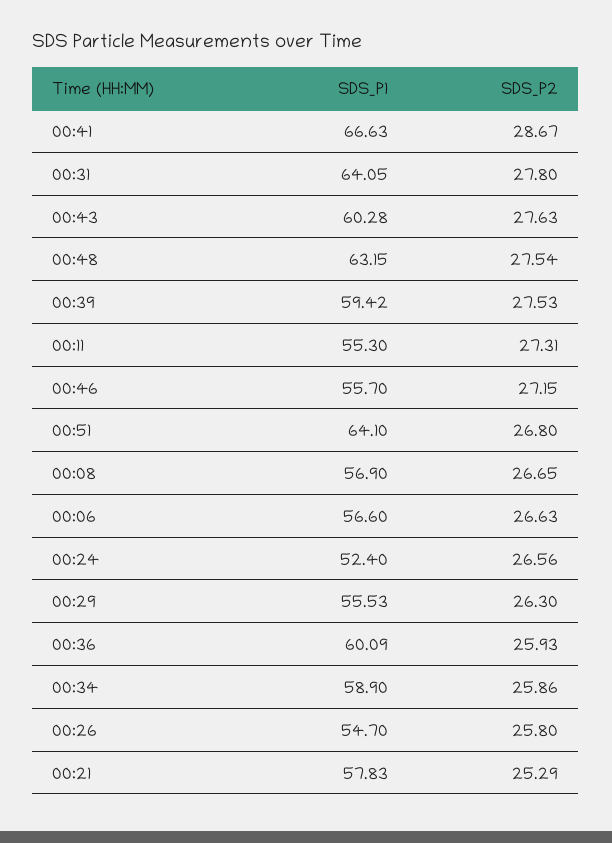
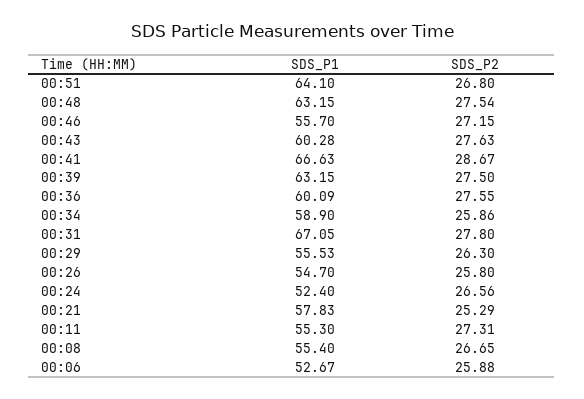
  {
    "SDS_P1": {
      "00:41": 66.63,
-     "00:31": 64.05,
+     "00:31": 67.05,
      "00:43": 60.28,
      "00:48": 63.15,
-     "00:39": 59.42,
+     "00:39": 63.15,
      "00:11": 55.3,
      "00:46": 55.7,
      "00:51": 64.1,
-     "00:08": 56.9,
+     "00:08": 55.4,
-     "00:06": 56.6,
+     "00:06": 52.67,
      "00:24": 52.4,
      "00:29": 55.53,
      "00:36": 60.09,
      "00:34": 58.9,
      "00:26": 54.7,
      "00:21": 57.83
    },
    "SDS_P2": {
      "00:41": 28.67,
      "00:31": 27.8,
      "00:43": 27.63,
      "00:48": 27.54,
-     "00:39": 27.53,
+     "00:39": 27.5,
      "00:11": 27.31,
      "00:46": 27.15,
      "00:51": 26.8,
      "00:08": 26.65,
-     "00:06": 26.63,
+     "00:06": 25.88,
      "00:24": 26.56,
      "00:29": 26.3,
-     "00:36": 25.93,
+     "00:36": 27.55,
      "00:34": 25.86,
      "00:26": 25.8,
      "00:21": 25.29
    }
  }

